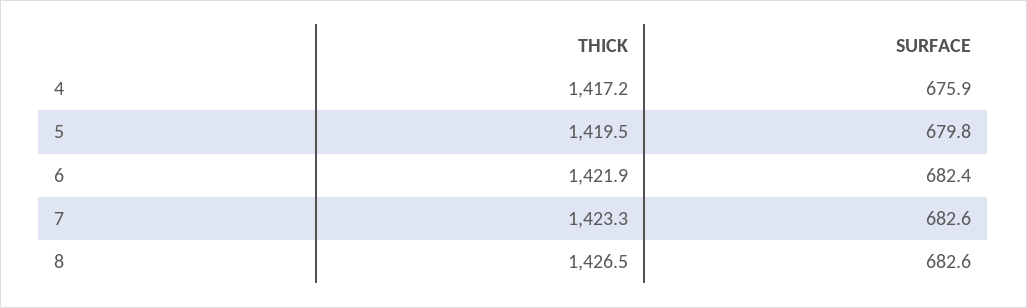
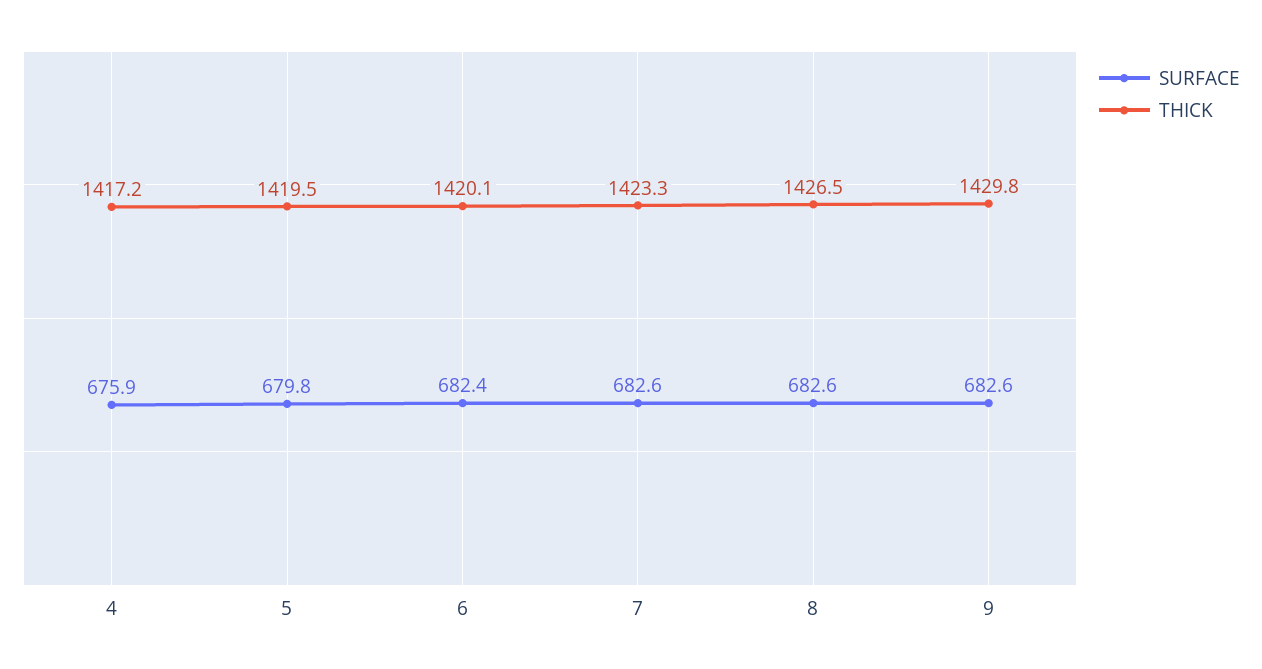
  {
    "THICK": {
      "4": 1417.2,
      "5": 1419.5,
-     "6": 1421.9,
+     "6": 1420.1,
      "7": 1423.3,
-     "8": 1426.5
+     "8": 1426.5,
+     "9": 1429.8
    },
    "SURFACE": {
      "4": 675.9,
      "5": 679.8,
      "6": 682.4,
      "7": 682.6,
-     "8": 682.6
+     "8": 682.6,
+     "9": 682.6
    }
  }

